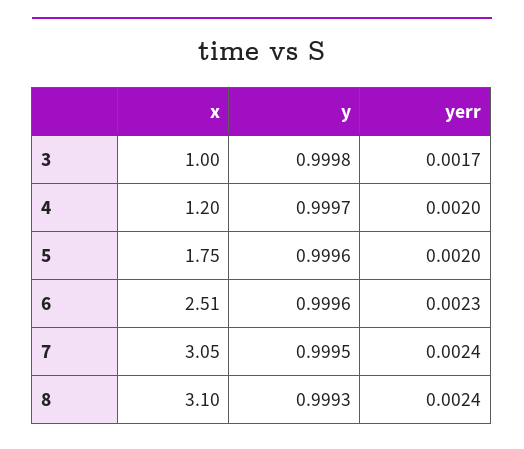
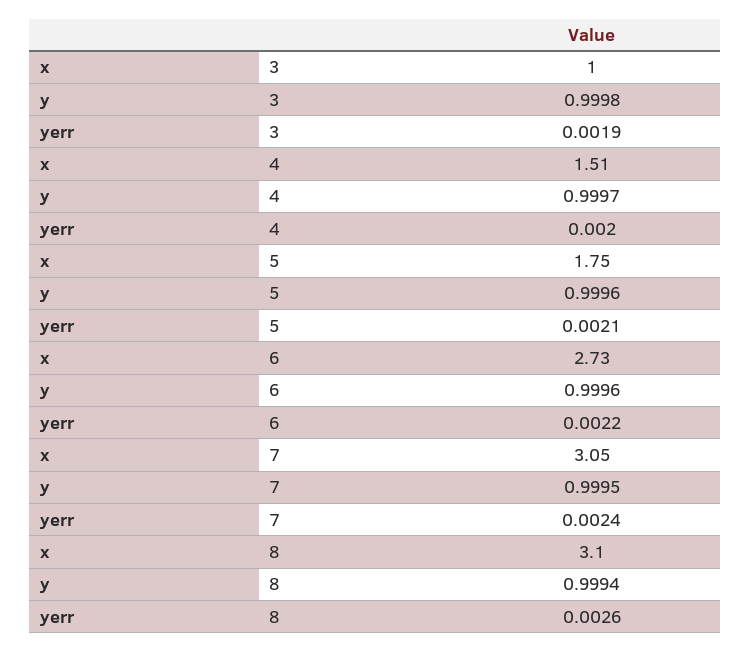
  {
    "x": {
      "3": 1,
-     "4": 1.2,
+     "4": 1.51,
      "5": 1.75,
-     "6": 2.51,
+     "6": 2.73,
      "7": 3.05,
      "8": 3.1
    },
    "y": {
      "3": 0.9998,
      "4": 0.9997,
      "5": 0.9996,
      "6": 0.9996,
      "7": 0.9995,
-     "8": 0.9993
+     "8": 0.9994
    },
    "yerr": {
-     "3": 0.0017,
+     "3": 0.0019,
      "4": 0.002,
-     "5": 0.002,
+     "5": 0.0021,
-     "6": 0.0023,
+     "6": 0.0022,
      "7": 0.0024,
-     "8": 0.0024
+     "8": 0.0026
    }
  }

